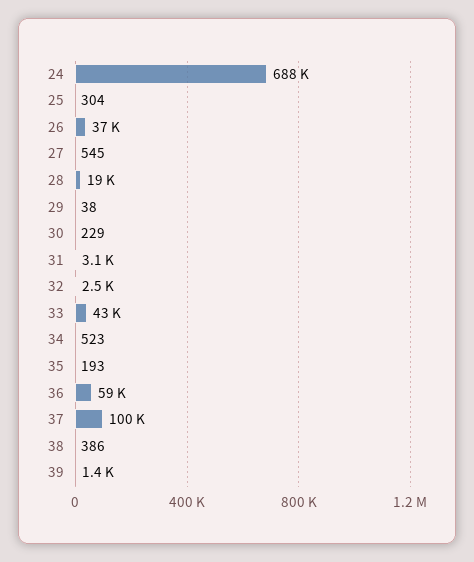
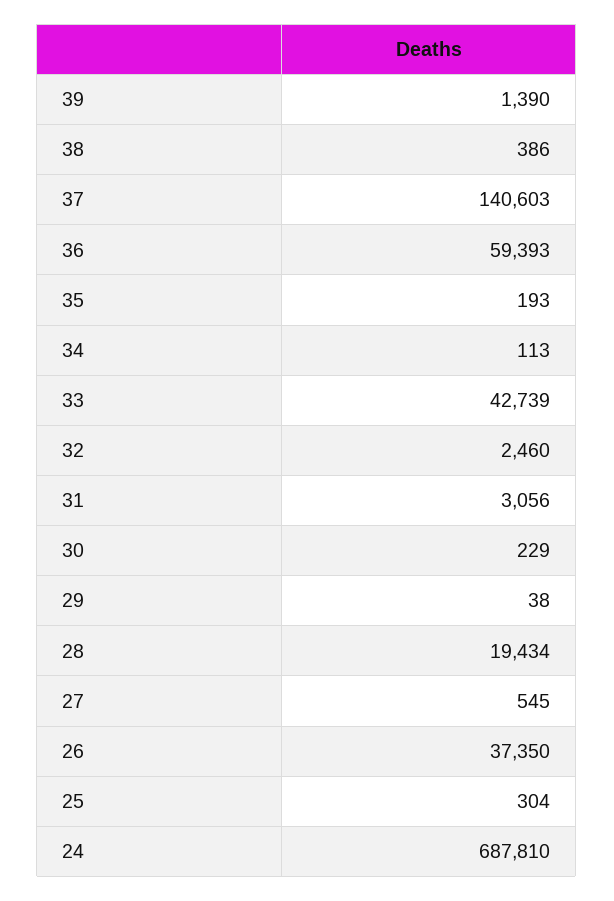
  {
    "24": 687810,
    "25": 304,
    "26": 37350,
    "27": 545,
    "28": 19434,
    "29": 38,
    "30": 229,
    "31": 3056,
    "32": 2460,
    "33": 42739,
-   "34": 523,
+   "34": 113,
    "35": 193,
    "36": 59393,
-   "37": 100000,
+   "37": 140603,
    "38": 386,
    "39": 1390
  }

